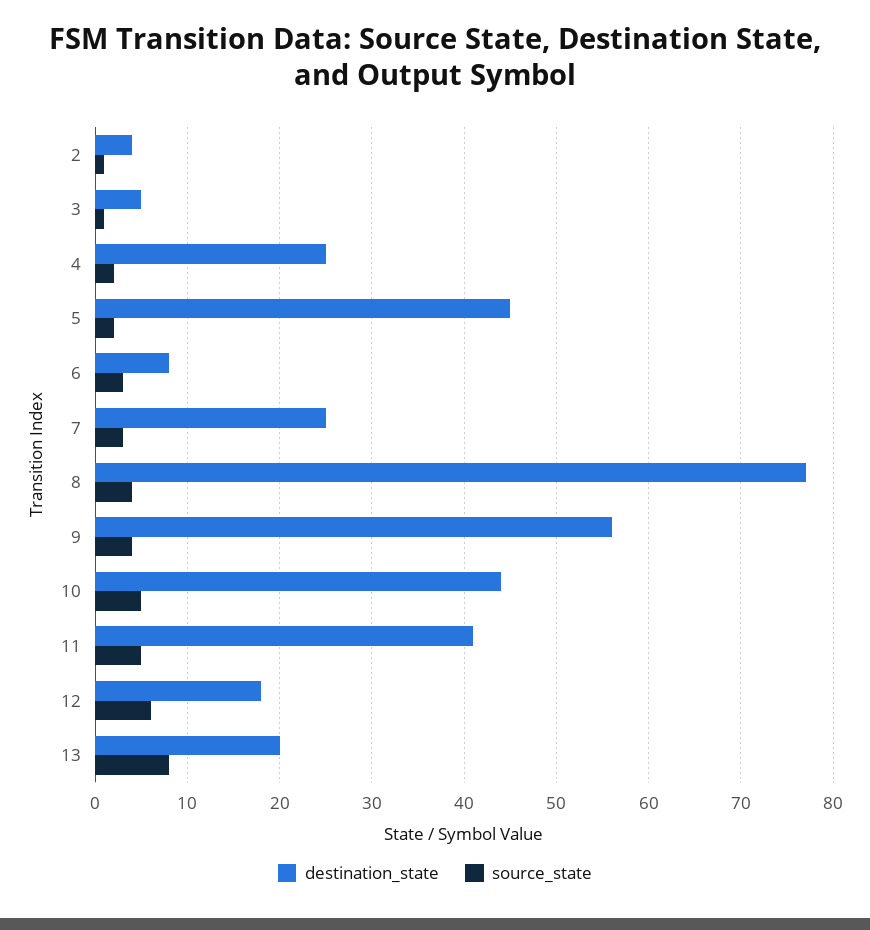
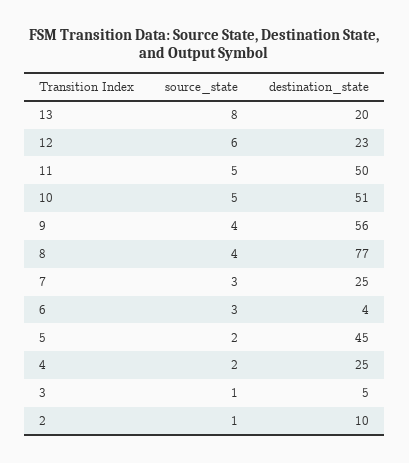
  {
    "destination_state": {
-     "2": 4,
+     "2": 10,
      "3": 5,
      "4": 25,
      "5": 45,
-     "6": 8,
+     "6": 4,
      "7": 25,
      "8": 77,
      "9": 56,
-     "10": 44,
+     "10": 51,
-     "11": 41,
+     "11": 50,
-     "12": 18,
+     "12": 23,
      "13": 20
    },
    "source_state": {
      "2": 1,
      "3": 1,
      "4": 2,
      "5": 2,
      "6": 3,
      "7": 3,
      "8": 4,
      "9": 4,
      "10": 5,
      "11": 5,
      "12": 6,
      "13": 8
    }
  }

